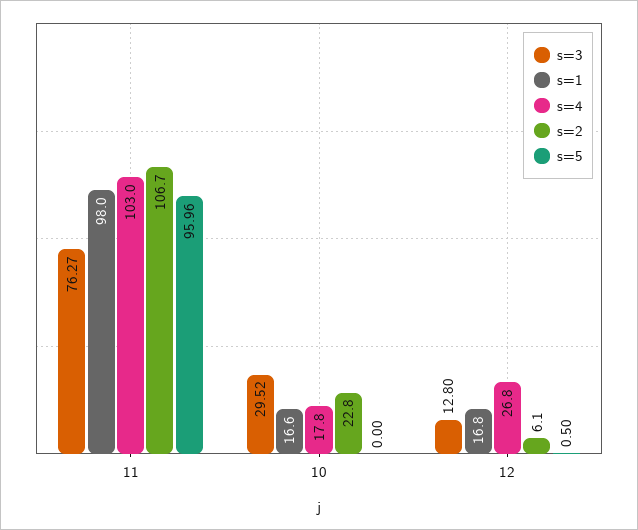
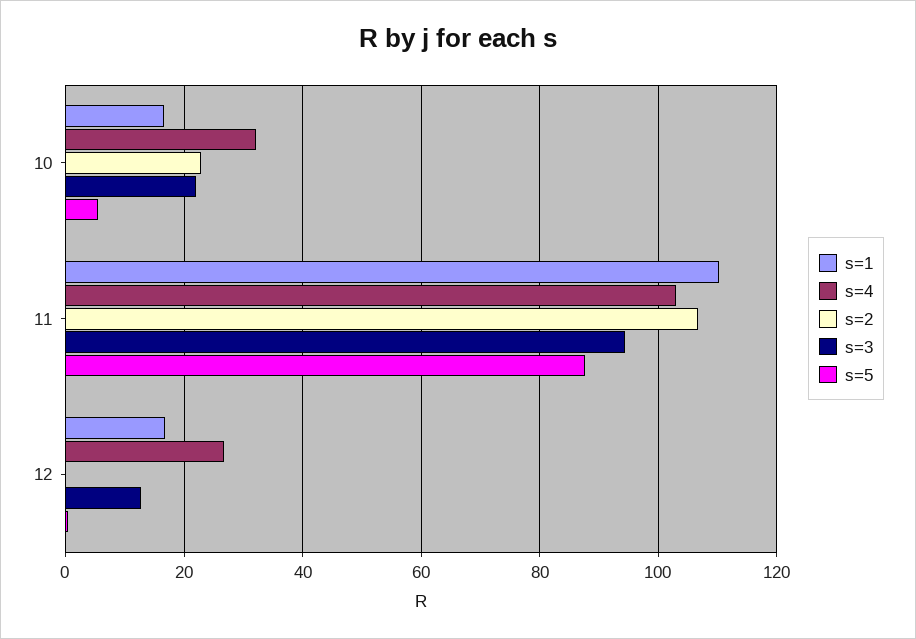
  {
    "s=3": {
-     "11": 76.27,
+     "11": 94,
-     "10": 29.52,
+     "10": 22,
      "12": 12.8
    },
    "s=1": {
-     "11": 98,
+     "11": 110,
      "10": 16.6,
      "12": 16.8
    },
    "s=4": {
      "11": 103,
-     "10": 17.8,
+     "10": 32,
      "12": 26.8
    },
    "s=2": {
      "11": 106.7,
      "10": 22.8,
-     "12": 6.1
+     "12": 0
    },
    "s=5": {
-     "11": 95.96,
+     "11": 88,
-     "10": 0,
+     "10": 6,
      "12": 0.5
    }
  }

